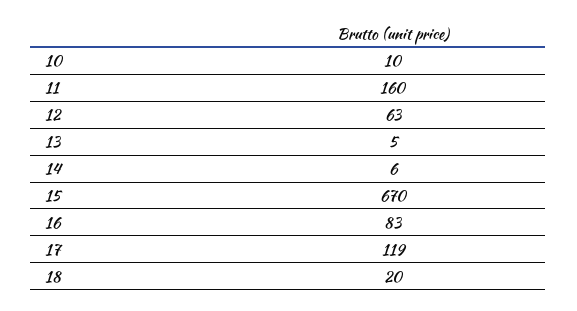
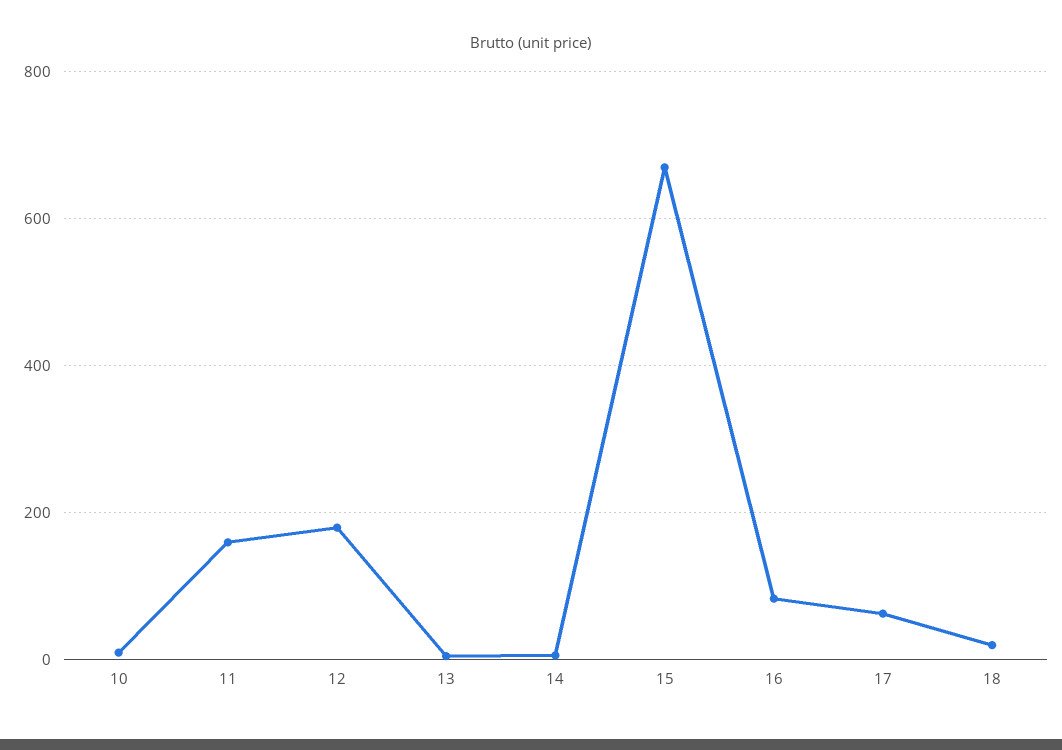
  {
    "10": 10,
    "11": 160,
-   "12": 63,
+   "12": 180,
    "13": 5,
    "14": 6,
    "15": 670,
    "16": 83,
-   "17": 119,
+   "17": 60,
    "18": 20
  }

